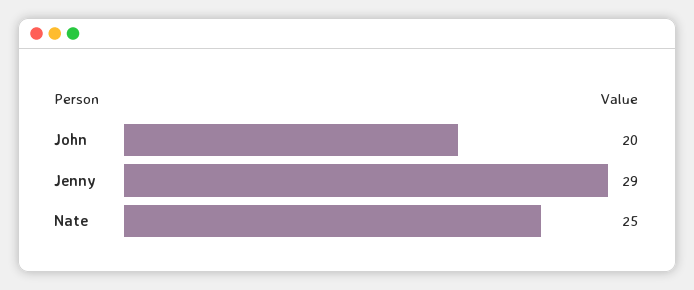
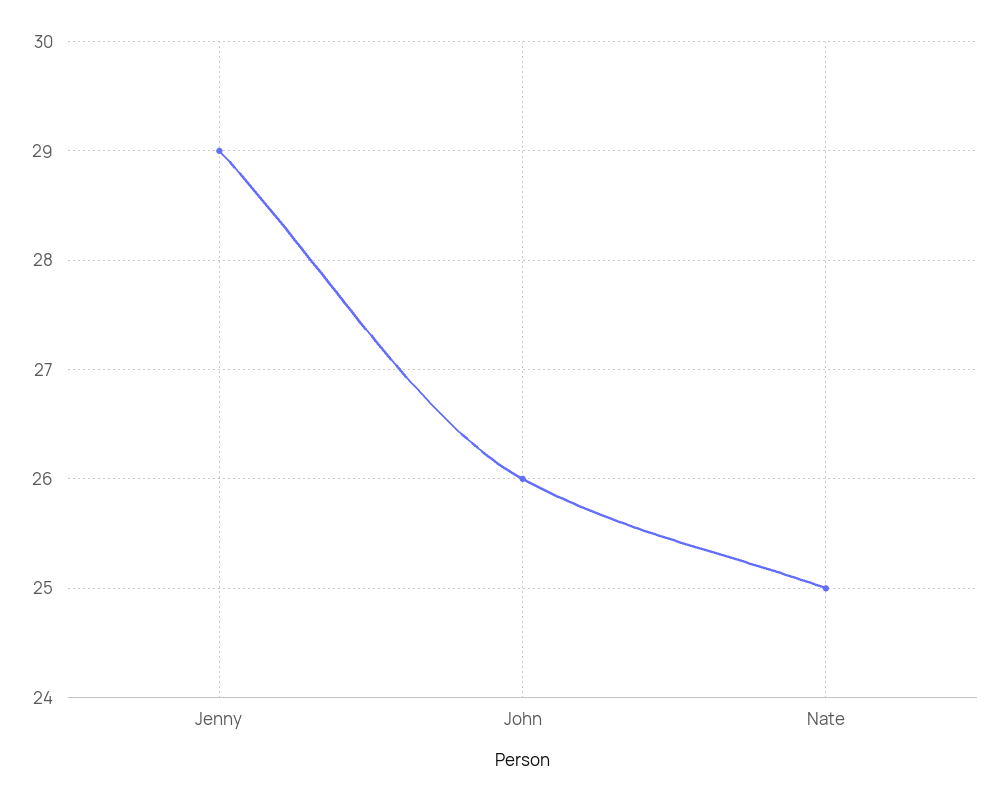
  {
-   "John": 20,
+   "John": 26,
    "Jenny": 29,
    "Nate": 25
  }

